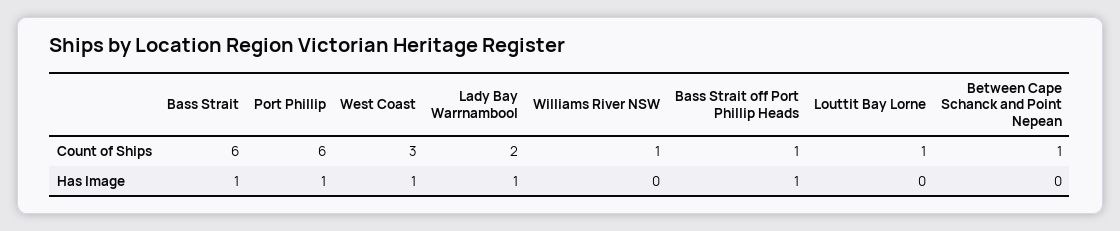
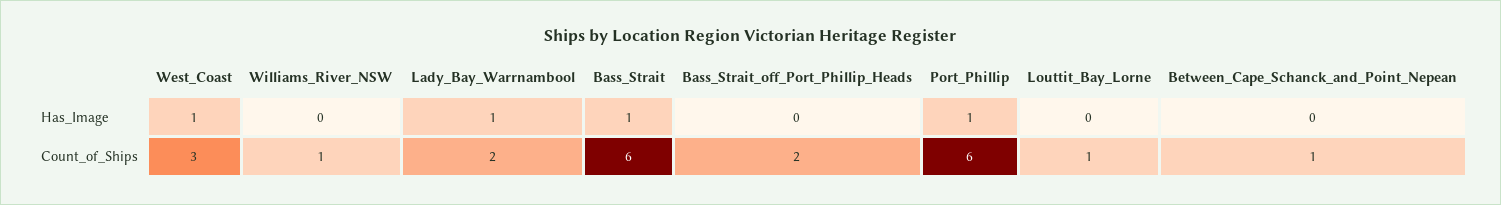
  {
    "Bass Strait": {
      "Count of Ships": 6,
      "Has Image": 1
    },
    "Port Phillip": {
      "Count of Ships": 6,
      "Has Image": 1
    },
    "West Coast": {
      "Count of Ships": 3,
      "Has Image": 1
    },
    "Lady Bay Warrnambool": {
      "Count of Ships": 2,
      "Has Image": 1
    },
    "Williams River NSW": {
      "Count of Ships": 1,
      "Has Image": 0
    },
    "Bass Strait off Port Phillip Heads": {
-     "Count of Ships": 1,
+     "Count of Ships": 2,
-     "Has Image": 1
+     "Has Image": 0
    },
    "Louttit Bay Lorne": {
      "Count of Ships": 1,
      "Has Image": 0
    },
    "Between Cape Schanck and Point Nepean": {
      "Count of Ships": 1,
      "Has Image": 0
    }
  }

